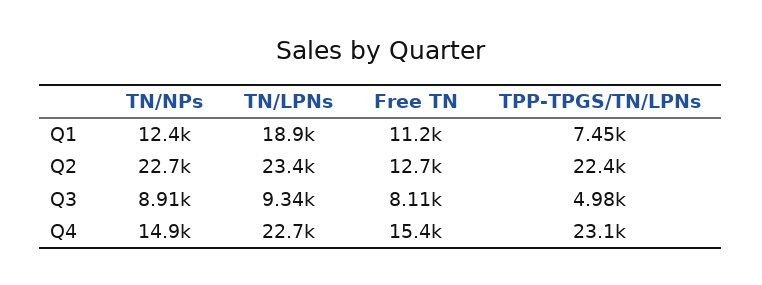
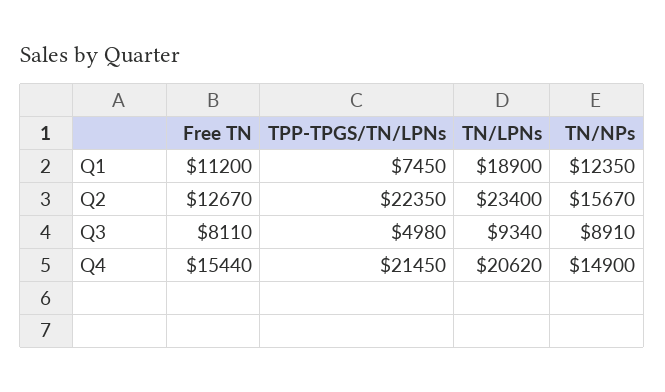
  {
    "TN/NPs": {
      "Q1": 12350,
-     "Q2": 22700,
+     "Q2": 15670,
      "Q3": 8910,
      "Q4": 14900
    },
    "TN/LPNs": {
      "Q1": 18900,
      "Q2": 23400,
      "Q3": 9340,
-     "Q4": 22700
+     "Q4": 20620
    },
    "Free TN": {
      "Q1": 11200,
      "Q2": 12670,
      "Q3": 8110,
      "Q4": 15440
    },
    "TPP-TPGS/TN/LPNs": {
      "Q1": 7450,
      "Q2": 22350,
      "Q3": 4980,
-     "Q4": 23100
+     "Q4": 21450
    }
  }

